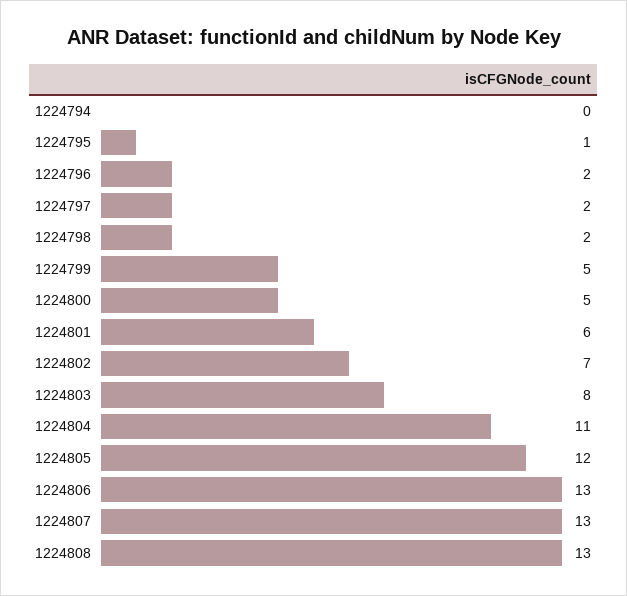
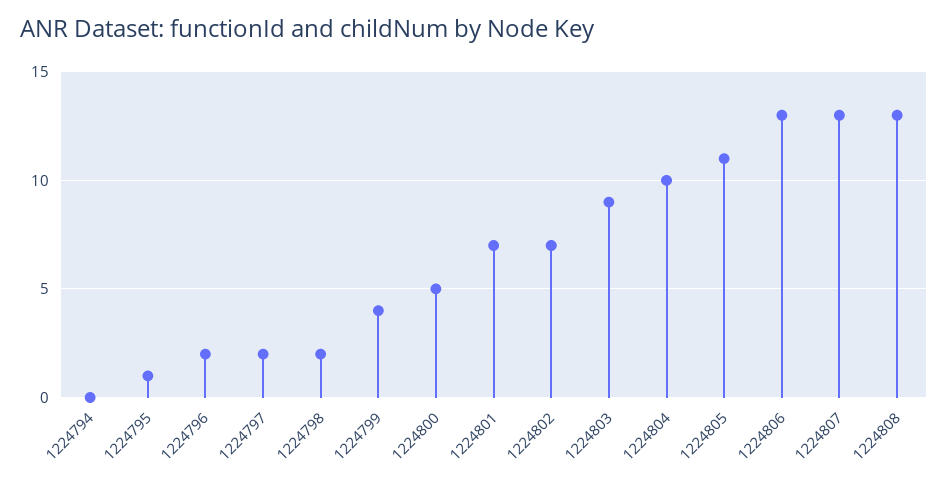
  {
    "1224794": 0,
    "1224795": 1,
    "1224796": 2,
    "1224797": 2,
    "1224798": 2,
-   "1224799": 5,
+   "1224799": 4,
    "1224800": 5,
-   "1224801": 6,
+   "1224801": 7,
    "1224802": 7,
-   "1224803": 8,
+   "1224803": 9,
-   "1224804": 11,
+   "1224804": 10,
-   "1224805": 12,
+   "1224805": 11,
    "1224806": 13,
    "1224807": 13,
    "1224808": 13
  }

